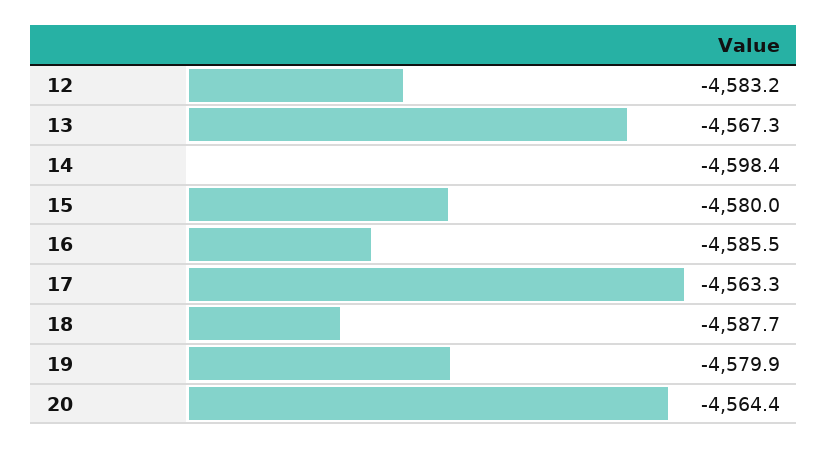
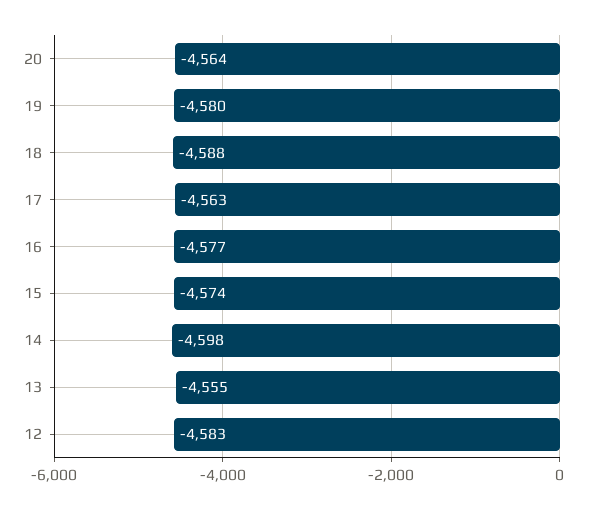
  {
    "12": -4583.2,
-   "13": -4567.3,
+   "13": -4555,
    "14": -4598.4,
-   "15": -4580,
+   "15": -4574,
-   "16": -4585.5,
+   "16": -4577,
    "17": -4563.3,
    "18": -4587.7,
    "19": -4579.9,
    "20": -4564.4
  }

